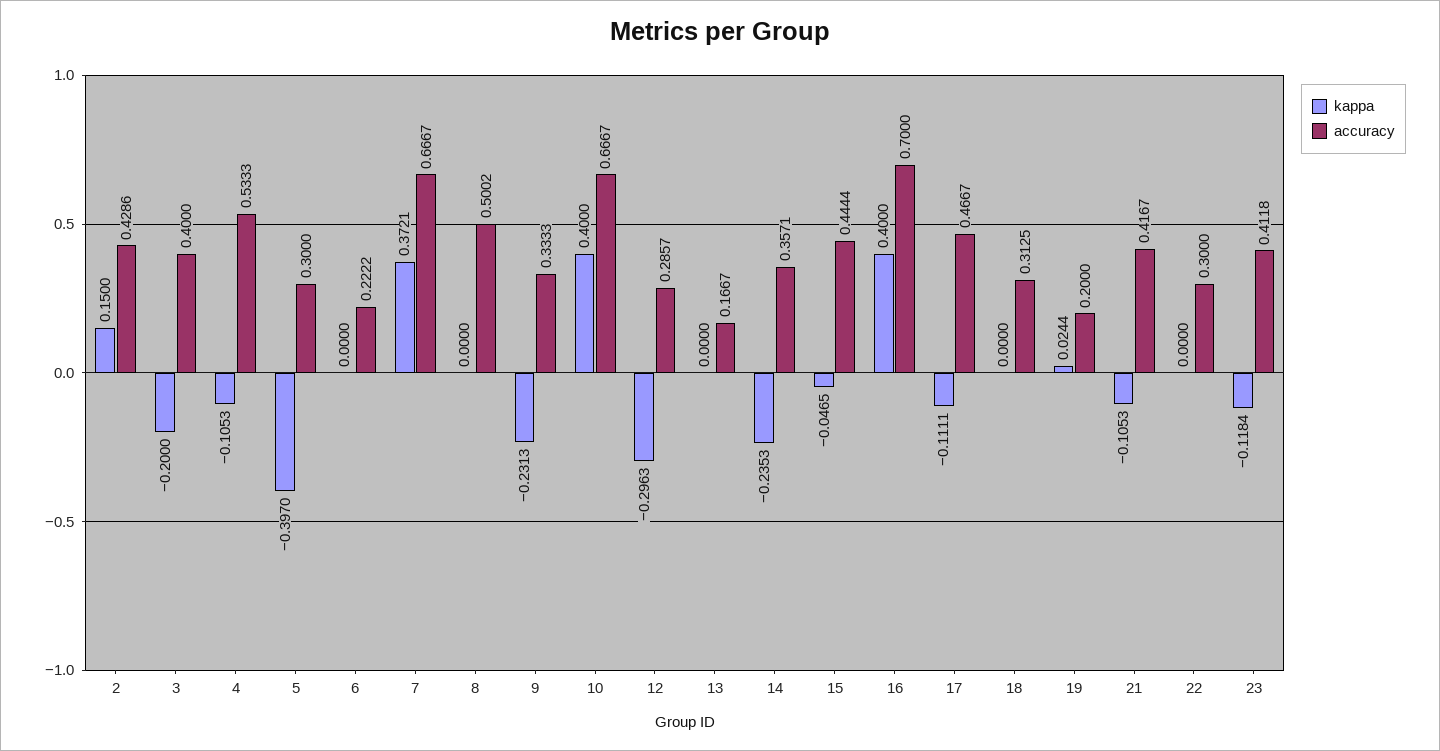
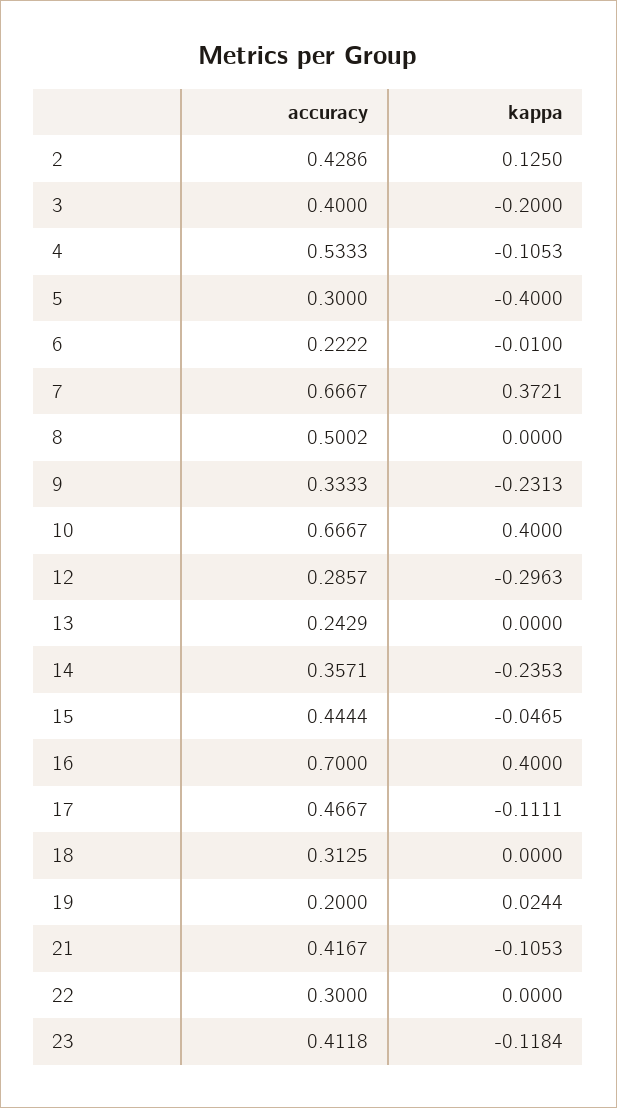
  {
    "kappa": {
-     "2": 0.15,
+     "2": 0.125,
      "3": -0.2,
      "4": -0.1053,
-     "5": -0.397,
+     "5": -0.4,
-     "6": 0,
+     "6": -0.01,
      "7": 0.3721,
      "8": 0,
      "9": -0.2313,
      "10": 0.4,
      "12": -0.2963,
      "13": 0,
      "14": -0.2353,
      "15": -0.0465,
      "16": 0.4,
      "17": -0.1111,
      "18": 0,
      "19": 0.0244,
      "21": -0.1053,
      "22": 0,
      "23": -0.1184
    },
    "accuracy": {
      "2": 0.4286,
      "3": 0.4,
      "4": 0.5333,
      "5": 0.3,
      "6": 0.2222,
      "7": 0.6667,
      "8": 0.5002,
      "9": 0.3333,
      "10": 0.6667,
      "12": 0.2857,
-     "13": 0.1667,
+     "13": 0.2429,
      "14": 0.3571,
      "15": 0.4444,
      "16": 0.7,
      "17": 0.4667,
      "18": 0.3125,
      "19": 0.2,
      "21": 0.4167,
      "22": 0.3,
      "23": 0.4118
    }
  }

